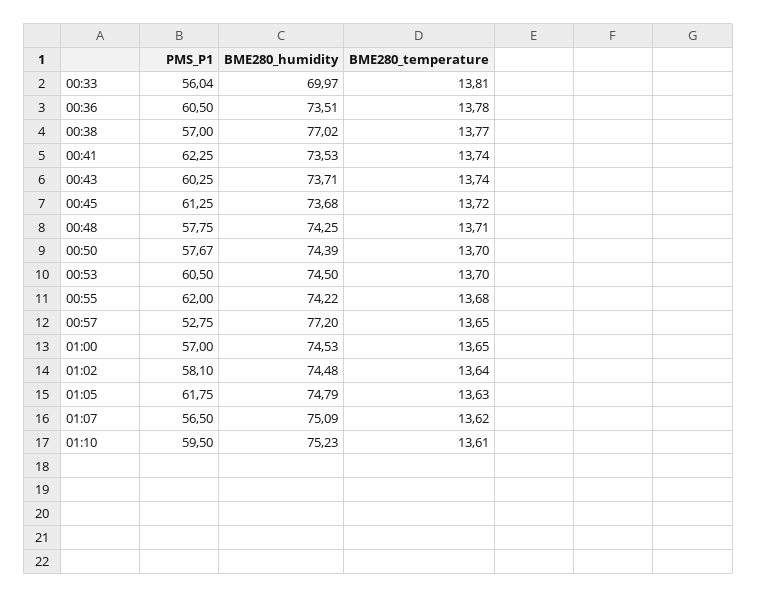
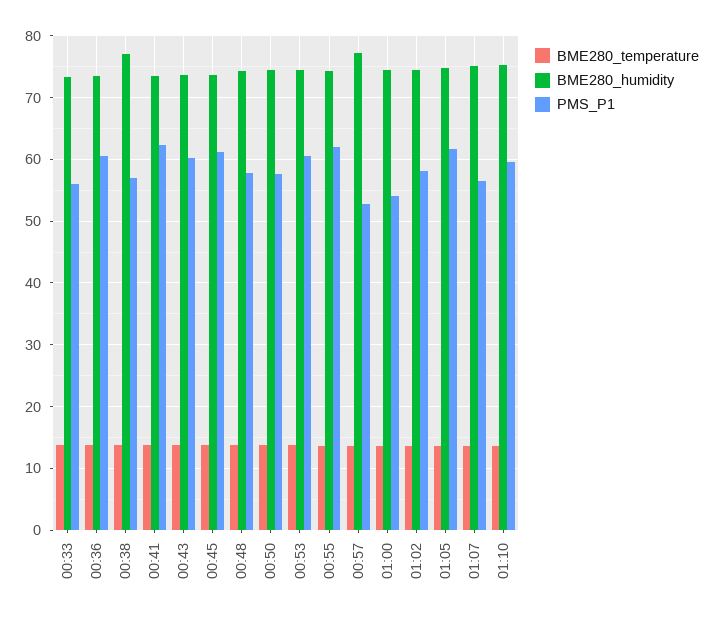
  {
    "PMS_P1": {
      "00:33": 56.04,
      "00:36": 60.5,
      "00:38": 57,
      "00:41": 62.25,
      "00:43": 60.25,
      "00:45": 61.25,
      "00:48": 57.75,
      "00:50": 57.67,
      "00:53": 60.5,
      "00:55": 62,
      "00:57": 52.75,
-     "01:00": 57,
+     "01:00": 54,
      "01:02": 58.1,
      "01:05": 61.75,
      "01:07": 56.5,
      "01:10": 59.5
    },
    "BME280_humidity": {
-     "00:33": 69.97,
+     "00:33": 73,
      "00:36": 73.51,
      "00:38": 77.02,
      "00:41": 73.53,
      "00:43": 73.71,
      "00:45": 73.68,
      "00:48": 74.25,
      "00:50": 74.39,
      "00:53": 74.5,
      "00:55": 74.22,
      "00:57": 77.2,
      "01:00": 74.53,
      "01:02": 74.48,
      "01:05": 74.79,
      "01:07": 75.09,
      "01:10": 75.23
    },
    "BME280_temperature": {
      "00:33": 13.81,
      "00:36": 13.78,
      "00:38": 13.77,
      "00:41": 13.74,
      "00:43": 13.74,
      "00:45": 13.72,
      "00:48": 13.71,
      "00:50": 13.7,
      "00:53": 13.7,
      "00:55": 13.68,
      "00:57": 13.65,
      "01:00": 13.65,
      "01:02": 13.64,
      "01:05": 13.63,
      "01:07": 13.62,
      "01:10": 13.61
    }
  }

